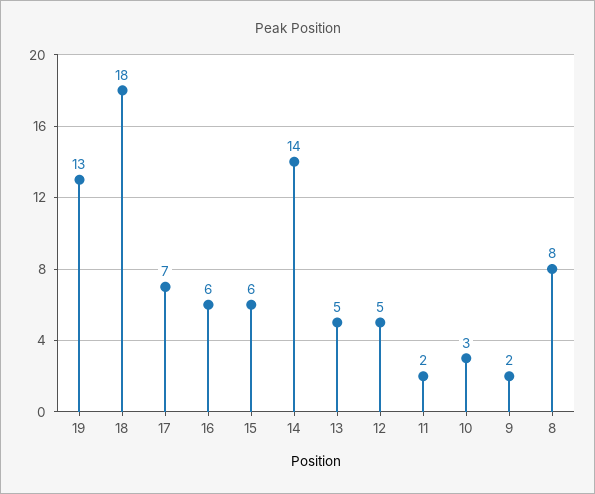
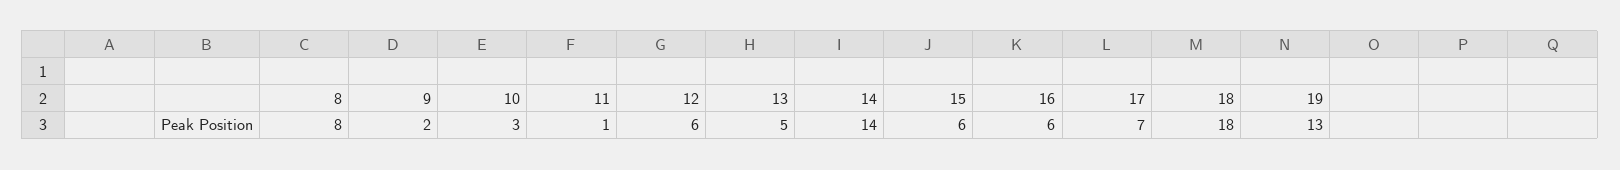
  {
    "19": 13,
    "18": 18,
    "17": 7,
    "16": 6,
    "15": 6,
    "14": 14,
    "13": 5,
-   "12": 5,
+   "12": 6,
-   "11": 2,
+   "11": 1,
    "10": 3,
    "9": 2,
    "8": 8
  }

